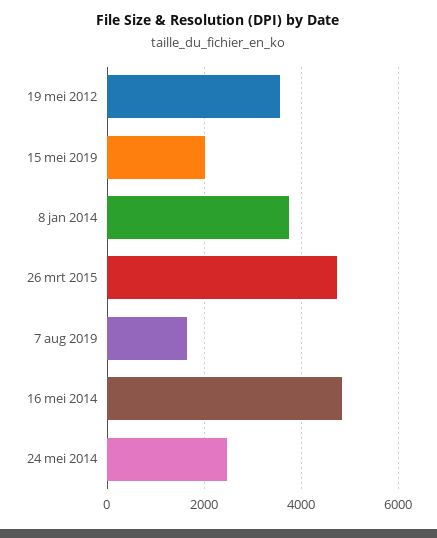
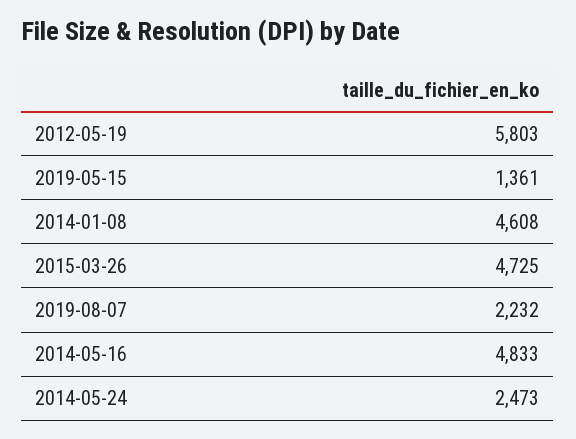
  {
-   "19 mei 2012": 3600,
+   "19 mei 2012": 5803,
-   "15 mei 2019": 2000,
+   "15 mei 2019": 1361,
-   "8 jan 2014": 3800,
+   "8 jan 2014": 4608,
    "26 mrt 2015": 4725,
-   "7 aug 2019": 1600,
+   "7 aug 2019": 2232,
    "16 mei 2014": 4833,
    "24 mei 2014": 2473
  }

